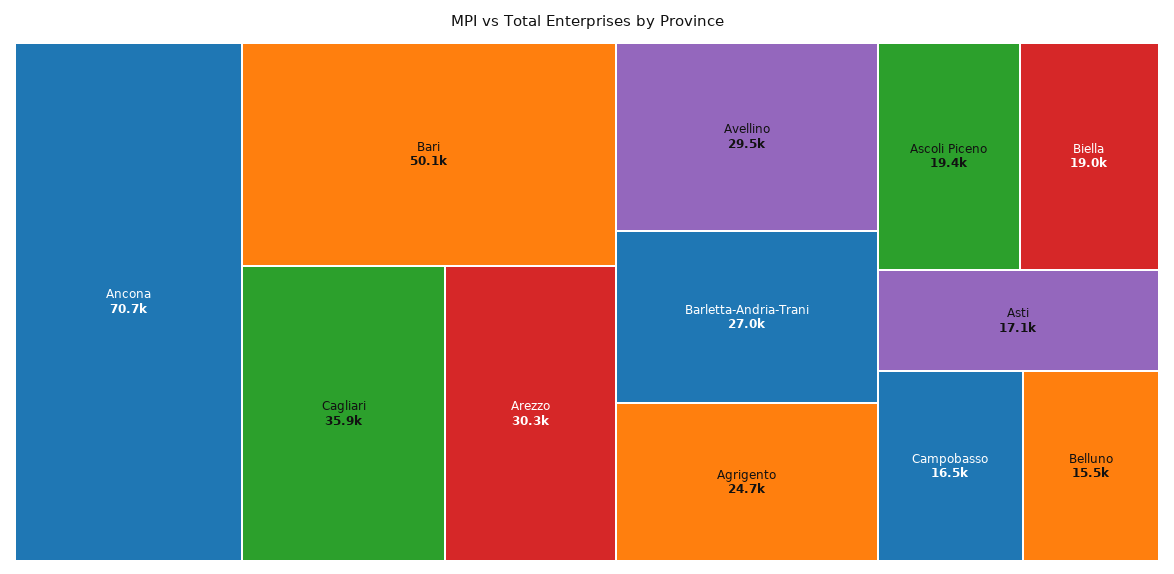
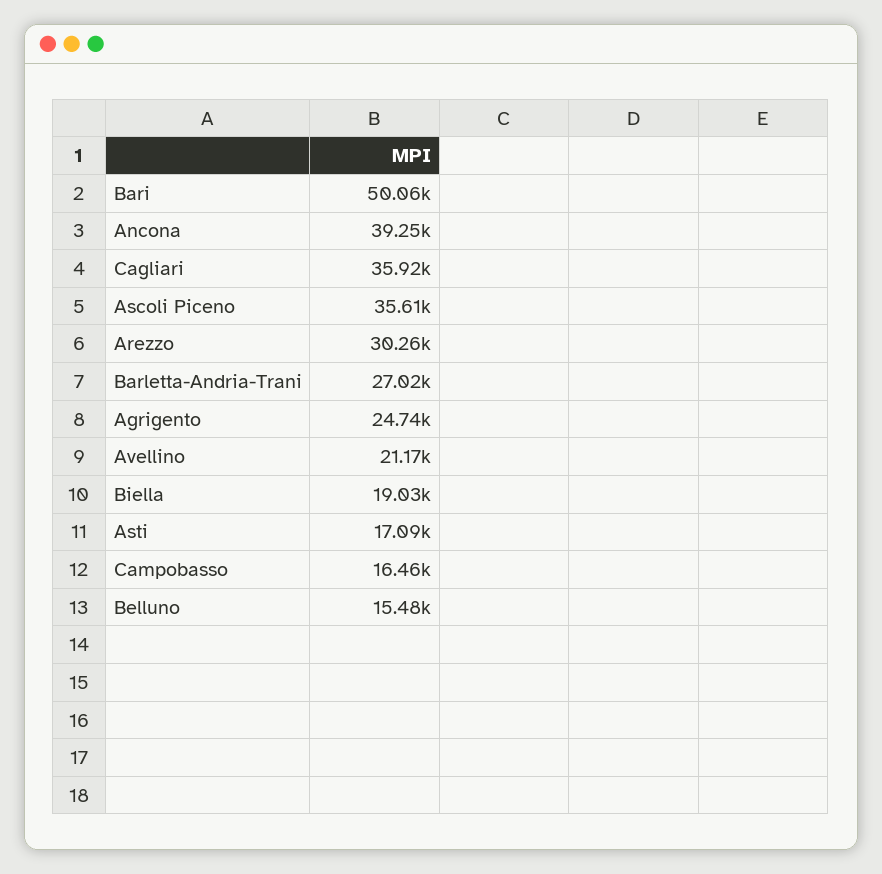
  {
-   "Ancona": 70700,
+   "Ancona": 39250,
    "Bari": 50060,
    "Cagliari": 35920,
    "Arezzo": 30260,
-   "Avellino": 29500,
+   "Avellino": 21170,
    "Barletta-Andria-Trani": 27020,
    "Agrigento": 24740,
-   "Ascoli Piceno": 19400,
+   "Ascoli Piceno": 35610,
    "Biella": 19030,
    "Asti": 17090,
    "Campobasso": 16460,
    "Belluno": 15480
  }

